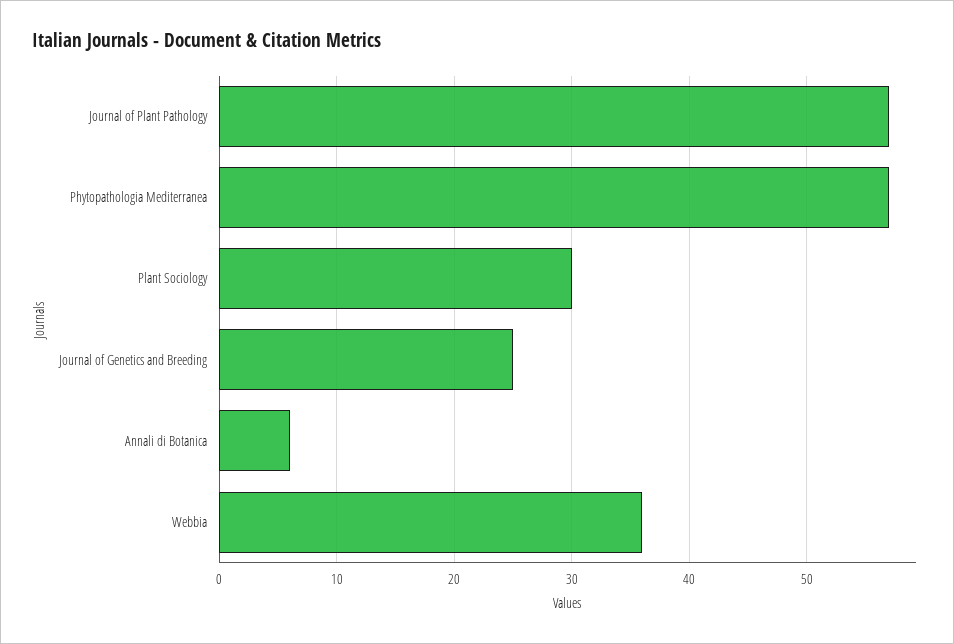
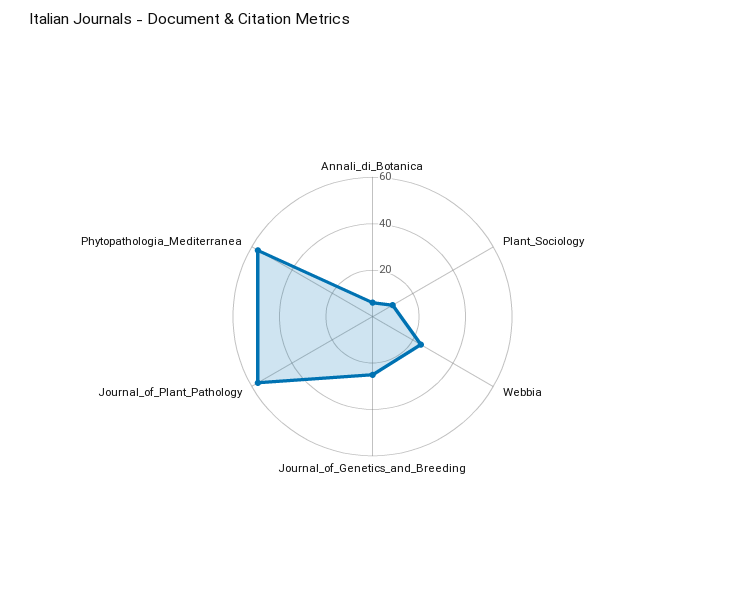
  {
    "Journal of Plant Pathology": 57,
    "Phytopathologia Mediterranea": 57,
-   "Plant Sociology": 30,
+   "Plant Sociology": 10,
    "Journal of Genetics and Breeding": 25,
    "Annali di Botanica": 6,
-   "Webbia": 36
+   "Webbia": 25
  }

